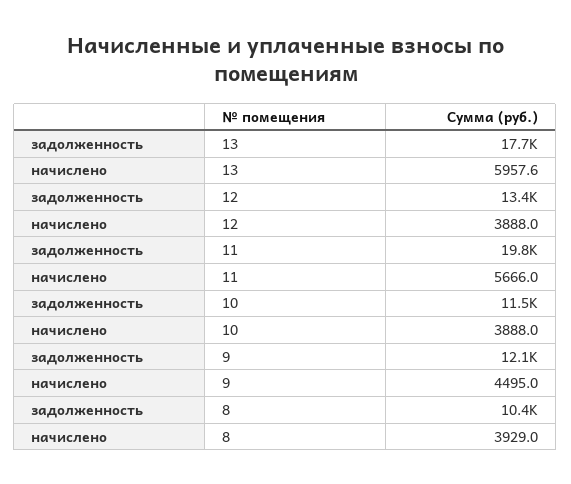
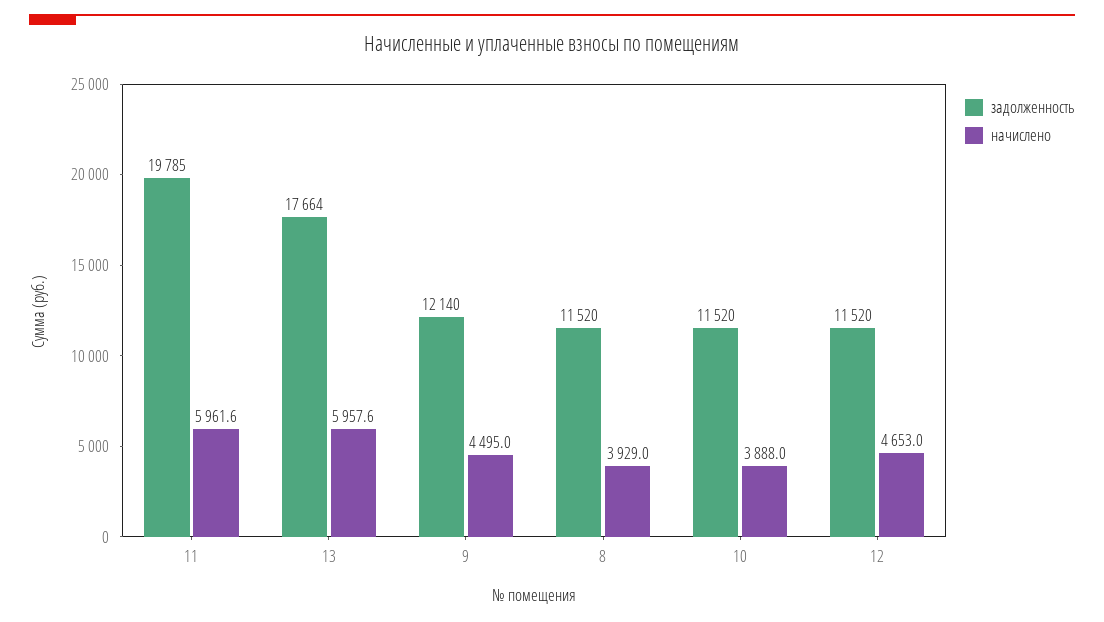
  {
    "задолженность": {
      "13": 17664,
-     "12": 13400,
+     "12": 11520,
      "11": 19785,
      "10": 11520,
      "9": 12140,
-     "8": 10400
+     "8": 11520
    },
    "начислено": {
      "13": 5957.6,
-     "12": 3888,
+     "12": 4653,
-     "11": 5666,
+     "11": 5961.6,
      "10": 3888,
      "9": 4495,
      "8": 3929
    }
  }

